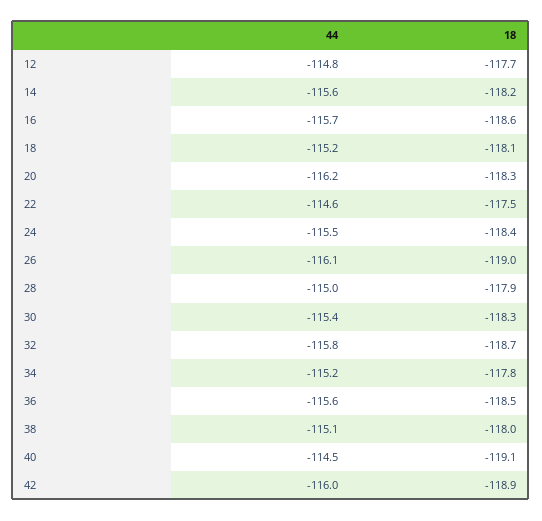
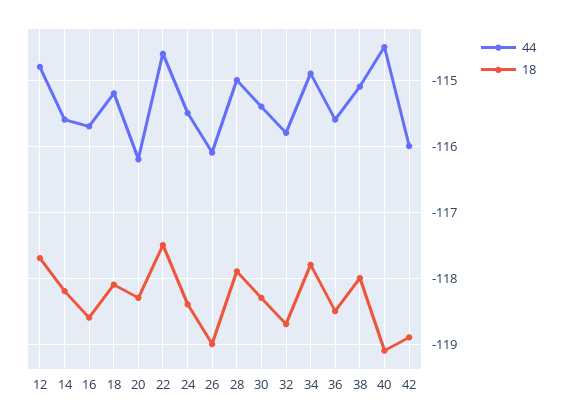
  {
    "44": {
      "12": -114.8,
      "14": -115.6,
      "16": -115.7,
      "18": -115.2,
      "20": -116.2,
      "22": -114.6,
      "24": -115.5,
      "26": -116.1,
      "28": -115,
      "30": -115.4,
      "32": -115.8,
-     "34": -115.2,
+     "34": -114.9,
      "36": -115.6,
      "38": -115.1,
      "40": -114.5,
      "42": -116
    },
    "18": {
      "12": -117.7,
      "14": -118.2,
      "16": -118.6,
      "18": -118.1,
      "20": -118.3,
      "22": -117.5,
      "24": -118.4,
      "26": -119,
      "28": -117.9,
      "30": -118.3,
      "32": -118.7,
      "34": -117.8,
      "36": -118.5,
      "38": -118,
      "40": -119.1,
      "42": -118.9
    }
  }

